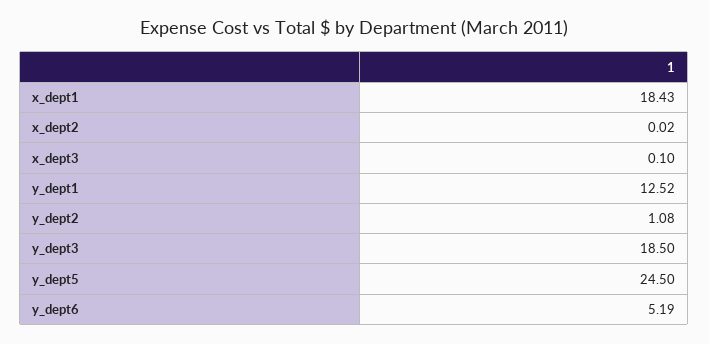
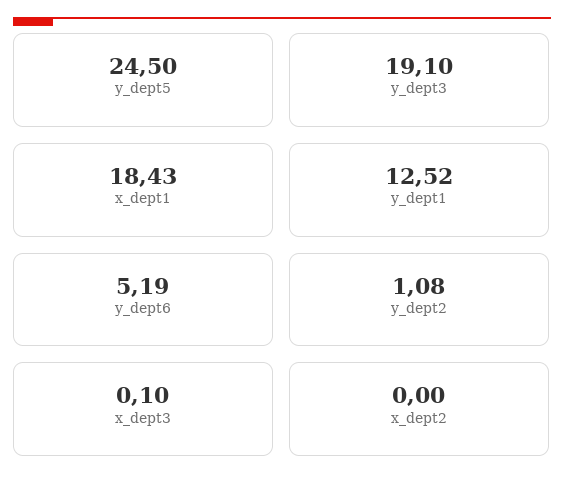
  {
    "x_dept1": 18.43,
-   "x_dept2": 0.02,
+   "x_dept2": 0,
    "x_dept3": 0.1,
    "y_dept1": 12.52,
    "y_dept2": 1.08,
-   "y_dept3": 18.5,
+   "y_dept3": 19.1,
    "y_dept5": 24.5,
    "y_dept6": 5.19
  }

